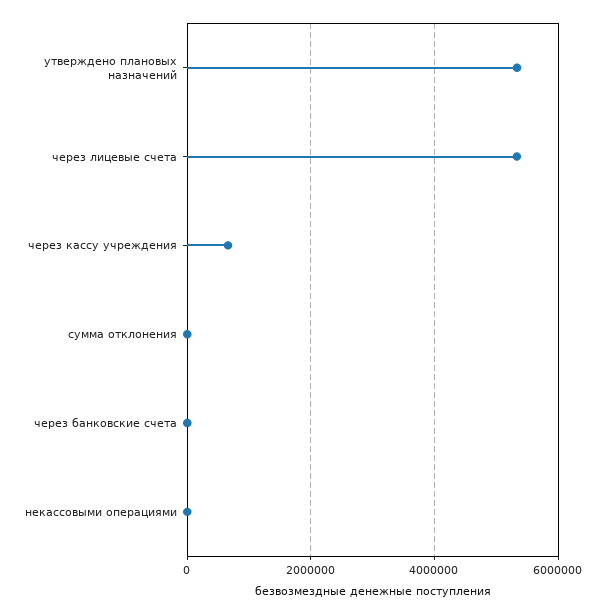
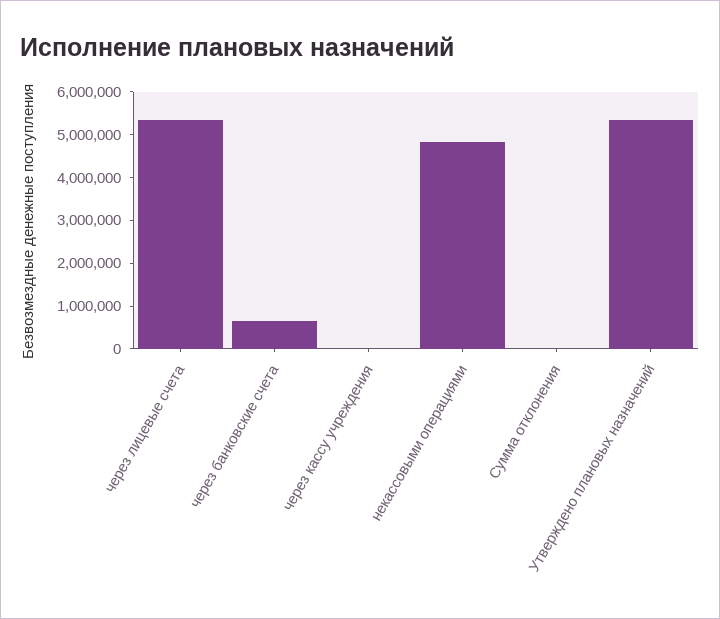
  {
    "утверждено плановых назначений": 5400000,
    "через лицевые счета": 5400000,
-   "через кассу учреждения": 600000,
+   "через кассу учреждения": 0,
    "сумма отклонения": 0,
-   "через банковские счета": 0,
+   "через банковские счета": 600000,
-   "некассовыми операциями": 0
+   "некассовыми операциями": 4800000
  }

